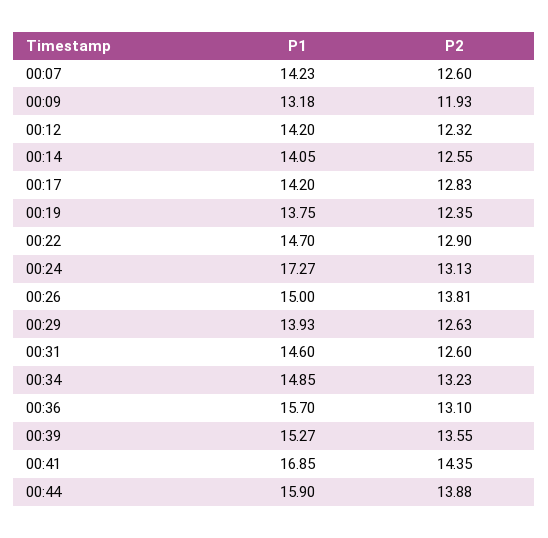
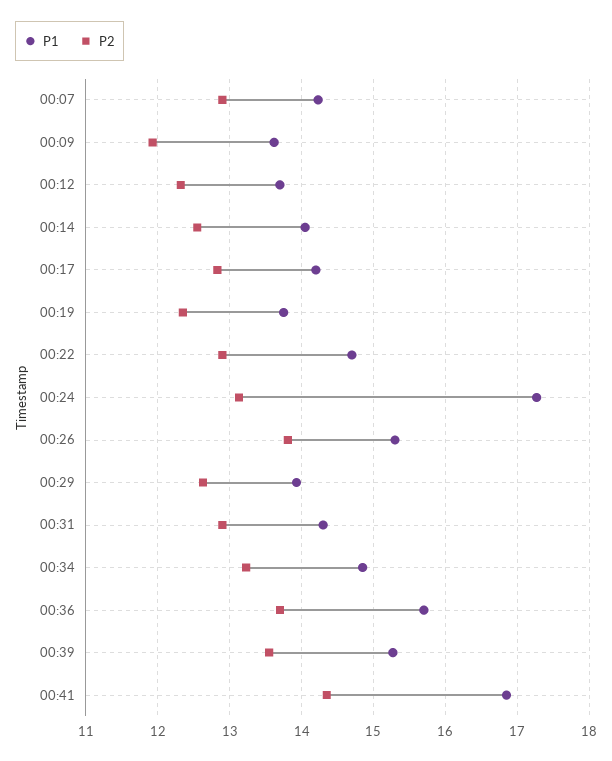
  {
    "P1": {
      "00:07": 14.23,
-     "00:09": 13.18,
+     "00:09": 13.6,
-     "00:12": 14.2,
+     "00:12": 13.7,
      "00:14": 14.05,
      "00:17": 14.2,
      "00:19": 13.75,
      "00:22": 14.7,
      "00:24": 17.27,
-     "00:26": 15,
+     "00:26": 15.3,
      "00:29": 13.93,
-     "00:31": 14.6,
+     "00:31": 14.3,
      "00:34": 14.85,
      "00:36": 15.7,
      "00:39": 15.27,
-     "00:41": 16.85,
+     "00:41": 16.85
-     "00:44": 15.9
    },
    "P2": {
-     "00:07": 12.6,
+     "00:07": 12.9,
      "00:09": 11.93,
      "00:12": 12.32,
      "00:14": 12.55,
      "00:17": 12.83,
      "00:19": 12.35,
      "00:22": 12.9,
      "00:24": 13.13,
      "00:26": 13.81,
      "00:29": 12.63,
-     "00:31": 12.6,
+     "00:31": 12.9,
      "00:34": 13.23,
-     "00:36": 13.1,
+     "00:36": 13.7,
      "00:39": 13.55,
-     "00:41": 14.35,
+     "00:41": 14.35
-     "00:44": 13.88
    }
  }

